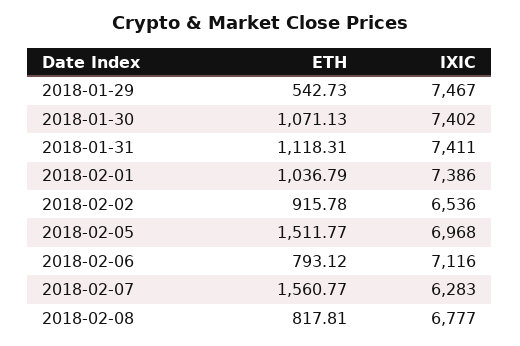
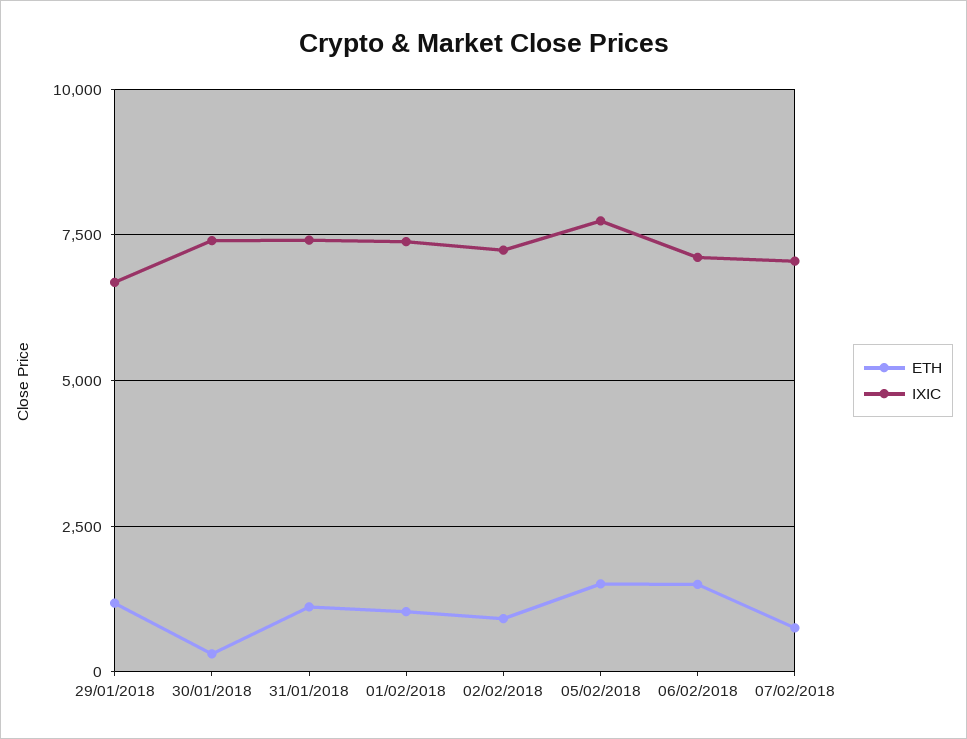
  {
    "ETH": {
-     "2018-01-29": 542.73,
+     "2018-01-29": 1250,
-     "2018-01-30": 1071.13,
+     "2018-01-30": 250,
      "2018-01-31": 1118.31,
      "2018-02-01": 1036.79,
      "2018-02-02": 915.78,
      "2018-02-05": 1511.77,
-     "2018-02-06": 793.12,
+     "2018-02-06": 1500,
-     "2018-02-07": 1560.77,
+     "2018-02-07": 750
-     "2018-02-08": 817.81
    },
    "IXIC": {
-     "2018-01-29": 7467,
+     "2018-01-29": 6750,
      "2018-01-30": 7402,
      "2018-01-31": 7411,
      "2018-02-01": 7386,
-     "2018-02-02": 6536,
+     "2018-02-02": 7250,
-     "2018-02-05": 6968,
+     "2018-02-05": 7750,
      "2018-02-06": 7116,
-     "2018-02-07": 6283,
+     "2018-02-07": 7000
-     "2018-02-08": 6777
    }
  }

